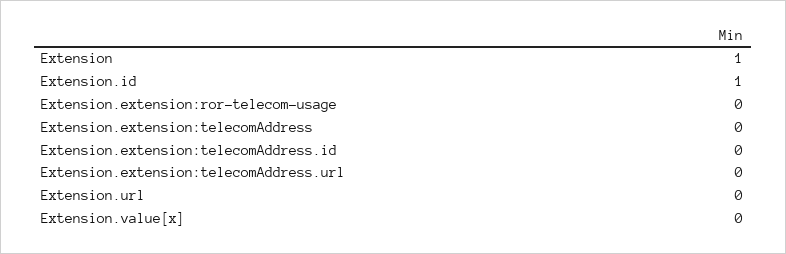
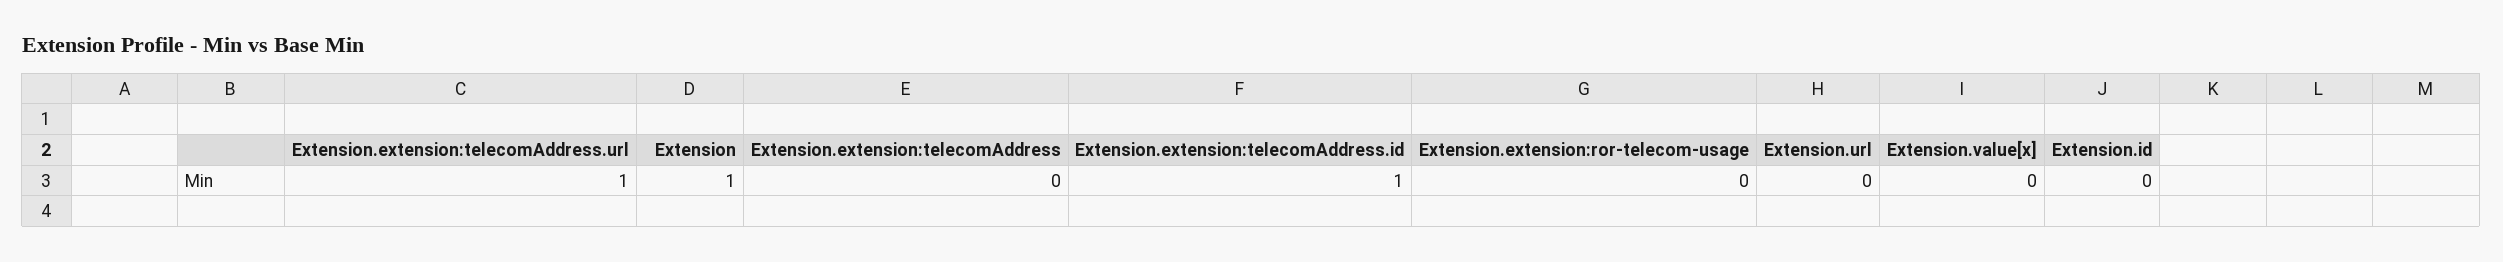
  {
    "Extension": 1,
-   "Extension.id": 1,
+   "Extension.id": 0,
    "Extension.extension:ror-telecom-usage": 0,
    "Extension.extension:telecomAddress": 0,
-   "Extension.extension:telecomAddress.id": 0,
+   "Extension.extension:telecomAddress.id": 1,
-   "Extension.extension:telecomAddress.url": 0,
+   "Extension.extension:telecomAddress.url": 1,
    "Extension.url": 0,
    "Extension.value[x]": 0
  }

